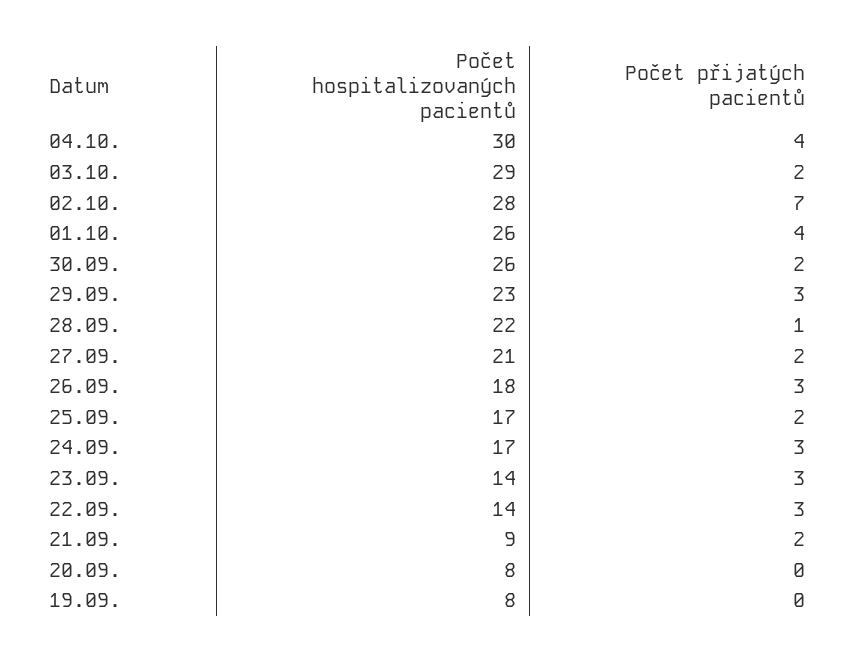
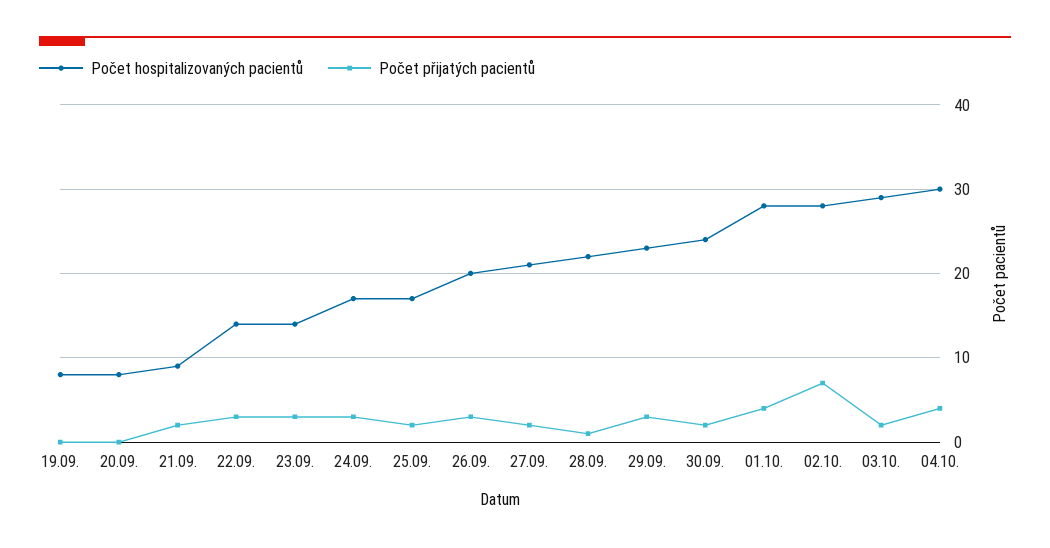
  {
    "Počet hospitalizovaných pacientů": {
      "04.10.": 30,
      "03.10.": 29,
      "02.10.": 28,
-     "01.10.": 26,
+     "01.10.": 28,
-     "30.09.": 26,
+     "30.09.": 24,
      "29.09.": 23,
      "28.09.": 22,
      "27.09.": 21,
-     "26.09.": 18,
+     "26.09.": 20,
      "25.09.": 17,
      "24.09.": 17,
      "23.09.": 14,
      "22.09.": 14,
      "21.09.": 9,
      "20.09.": 8,
      "19.09.": 8
    },
    "Počet přijatých pacientů": {
      "04.10.": 4,
      "03.10.": 2,
      "02.10.": 7,
      "01.10.": 4,
      "30.09.": 2,
      "29.09.": 3,
      "28.09.": 1,
      "27.09.": 2,
      "26.09.": 3,
      "25.09.": 2,
      "24.09.": 3,
      "23.09.": 3,
      "22.09.": 3,
      "21.09.": 2,
      "20.09.": 0,
      "19.09.": 0
    }
  }

